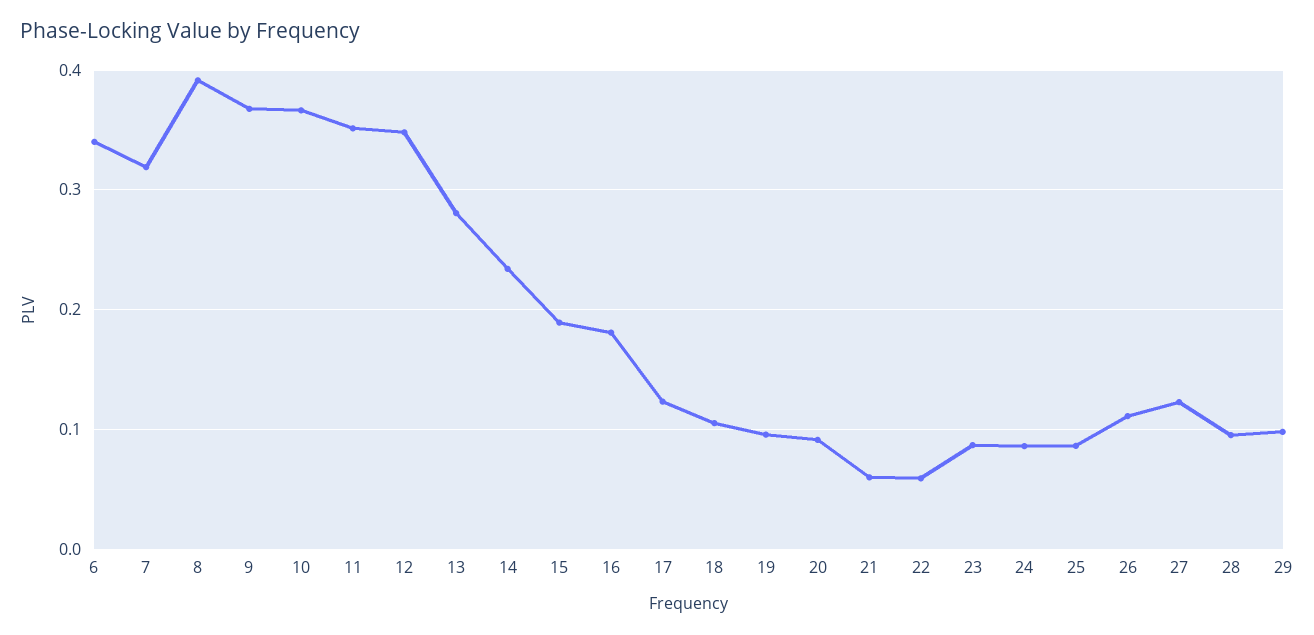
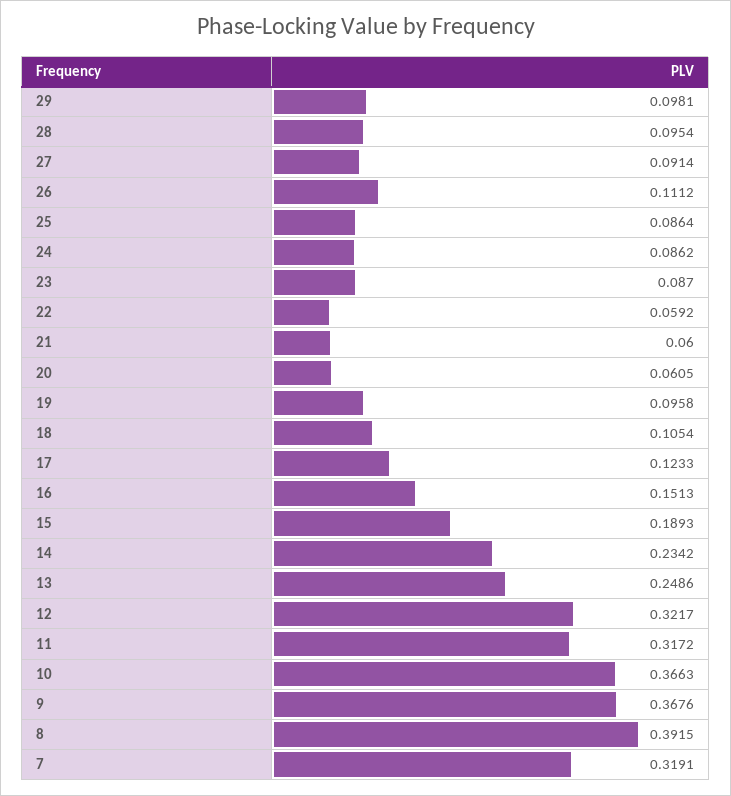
  {
-   "6": 0.34,
    "7": 0.3191,
    "8": 0.3915,
    "9": 0.3676,
    "10": 0.3663,
-   "11": 0.35,
+   "11": 0.3172,
-   "12": 0.35,
+   "12": 0.3217,
-   "13": 0.28,
+   "13": 0.2486,
    "14": 0.2342,
    "15": 0.1893,
-   "16": 0.18,
+   "16": 0.1513,
    "17": 0.1233,
    "18": 0.1054,
    "19": 0.0958,
-   "20": 0.09,
+   "20": 0.0605,
    "21": 0.06,
    "22": 0.0592,
    "23": 0.087,
    "24": 0.0862,
    "25": 0.0864,
    "26": 0.1112,
-   "27": 0.12,
+   "27": 0.0914,
    "28": 0.0954,
    "29": 0.0981
  }

